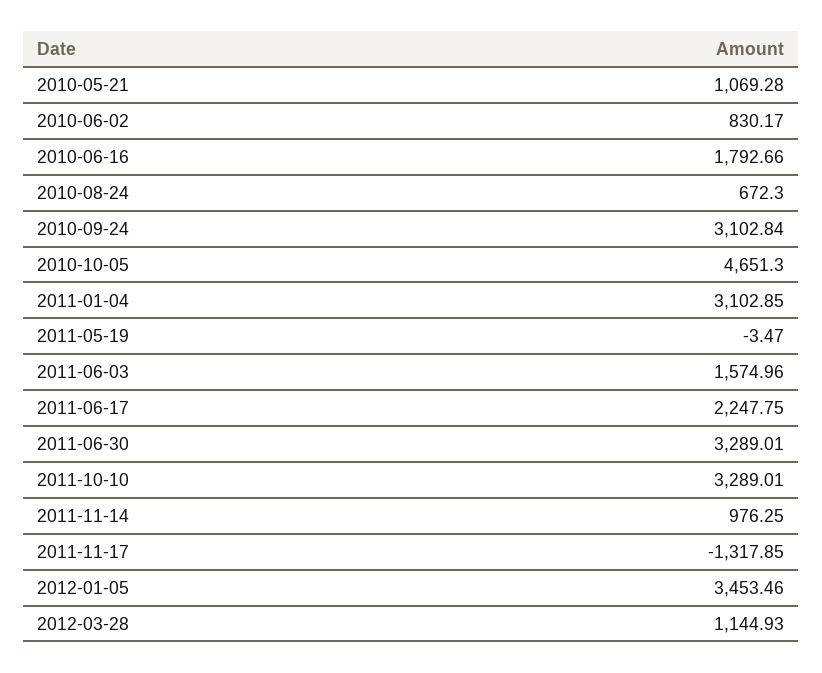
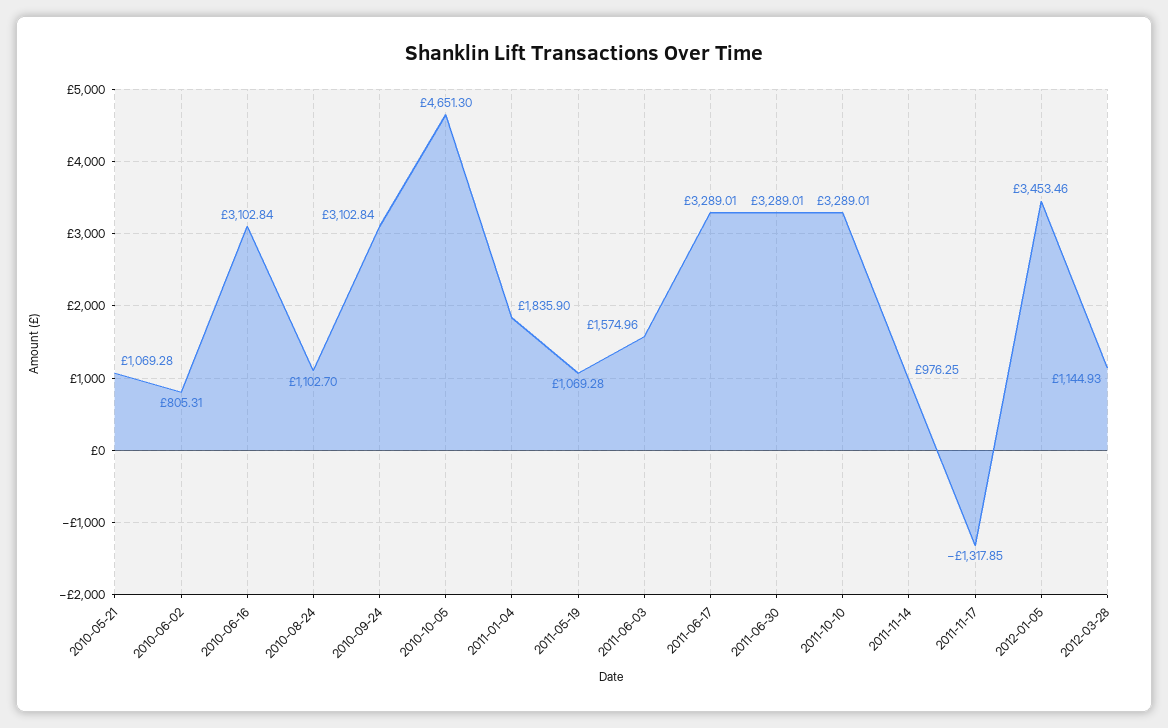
  {
    "2010-05-21": 1069.28,
-   "2010-06-02": 830.17,
+   "2010-06-02": 805.31,
-   "2010-06-16": 1792.66,
+   "2010-06-16": 3102.84,
-   "2010-08-24": 672.3,
+   "2010-08-24": 1102.7,
    "2010-09-24": 3102.84,
    "2010-10-05": 4651.3,
-   "2011-01-04": 3102.85,
+   "2011-01-04": 1835.9,
-   "2011-05-19": -3.47,
+   "2011-05-19": 1069.28,
    "2011-06-03": 1574.96,
-   "2011-06-17": 2247.75,
+   "2011-06-17": 3289.01,
    "2011-06-30": 3289.01,
    "2011-10-10": 3289.01,
    "2011-11-14": 976.25,
    "2011-11-17": -1317.85,
    "2012-01-05": 3453.46,
    "2012-03-28": 1144.93
  }

